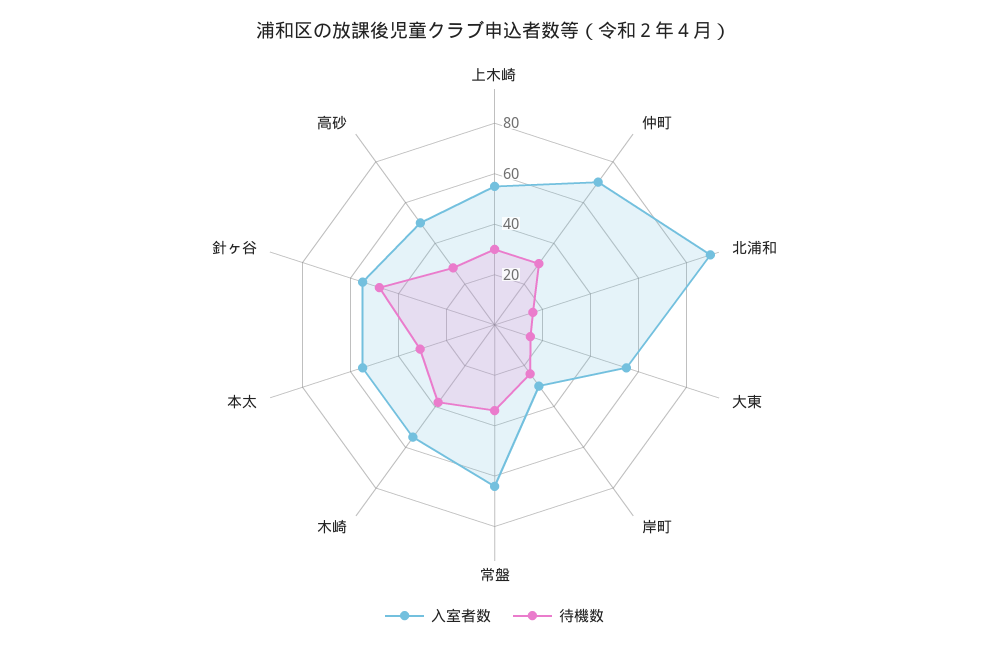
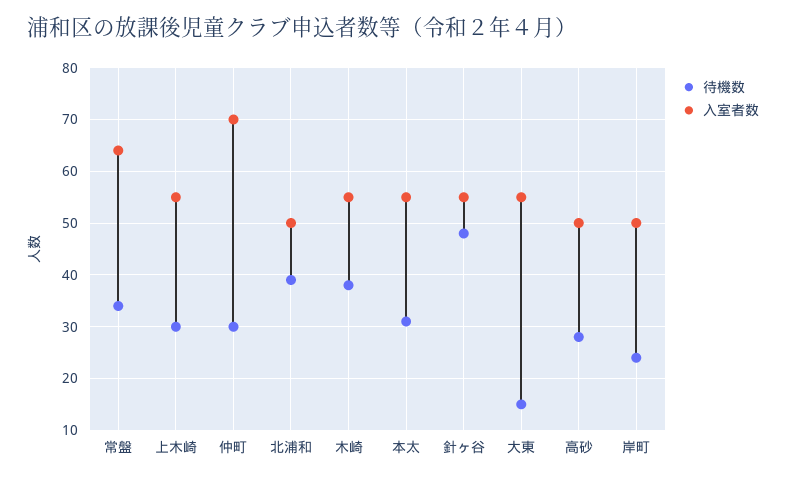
  {
    "入室者数": {
      "上木崎": 55,
      "仲町": 70,
-     "北浦和": 90,
+     "北浦和": 50,
      "大東": 55,
-     "岸町": 30,
+     "岸町": 50,
      "常盤": 65,
      "木崎": 55,
      "本太": 55,
      "針ヶ谷": 55,
      "高砂": 50
    },
    "待機数": {
      "上木崎": 30,
      "仲町": 30,
-     "北浦和": 15,
+     "北浦和": 40,
      "大東": 15,
      "岸町": 25,
      "常盤": 35,
      "木崎": 40,
      "本太": 30,
      "針ヶ谷": 50,
      "高砂": 30
    }
  }

